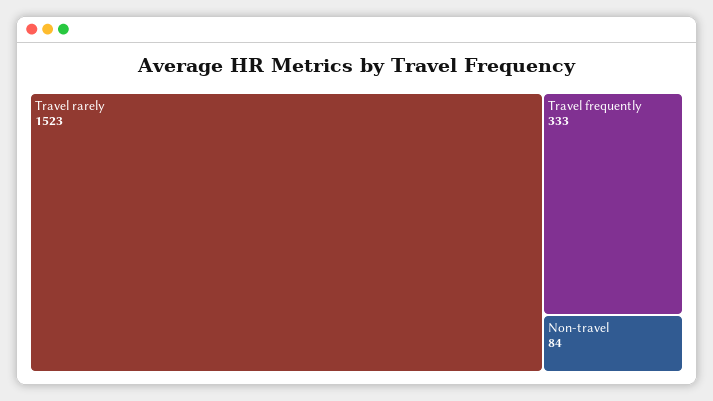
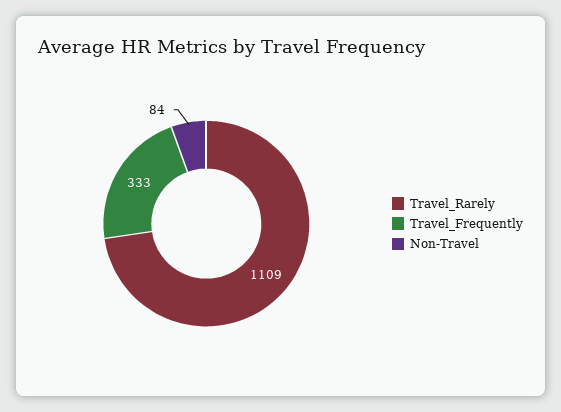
  {
-   "Travel rarely": 1523,
+   "Travel rarely": 1109,
    "Travel frequently": 333,
    "Non-travel": 84
  }

